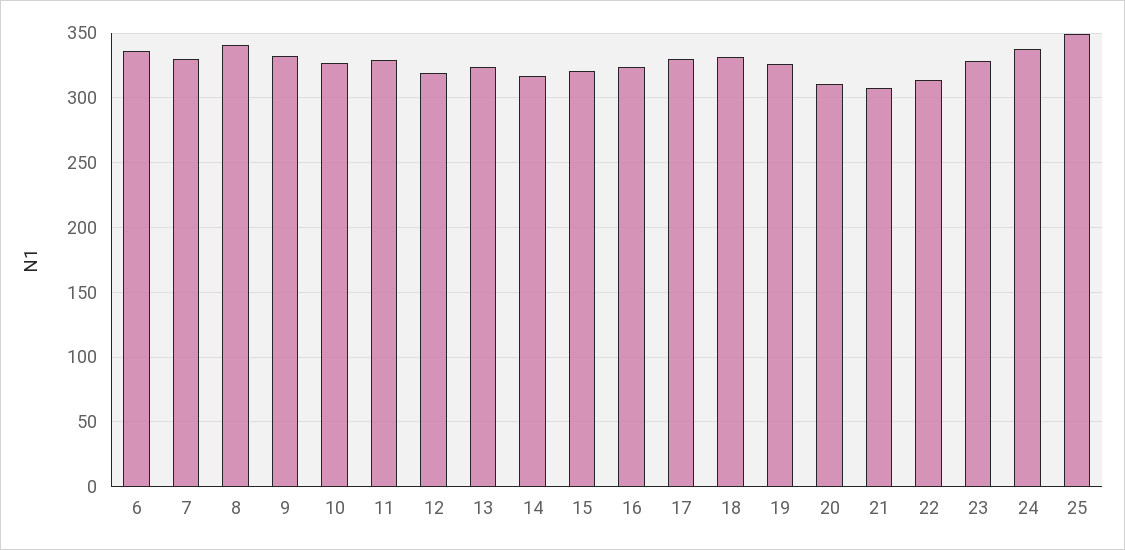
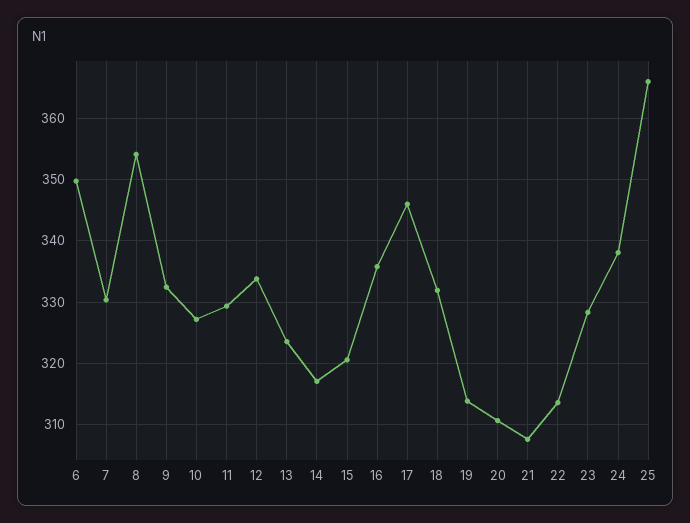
  {
-   "6": 335,
+   "6": 350,
    "7": 330,
-   "8": 340,
+   "8": 354,
    "9": 332,
    "10": 327,
    "11": 329,
-   "12": 320,
+   "12": 334,
    "13": 324,
    "14": 317,
    "15": 321,
-   "16": 325,
+   "16": 336,
-   "17": 330,
+   "17": 346,
    "18": 332,
-   "19": 325,
+   "19": 314,
    "20": 311,
    "21": 308,
    "22": 314,
    "23": 328,
    "24": 338,
-   "25": 350
+   "25": 366
  }

